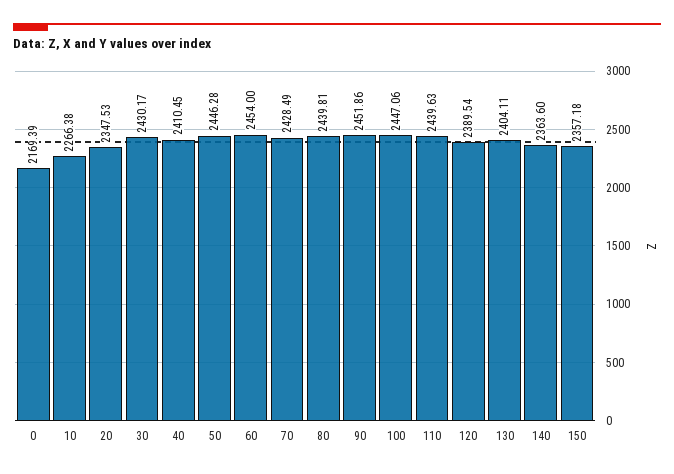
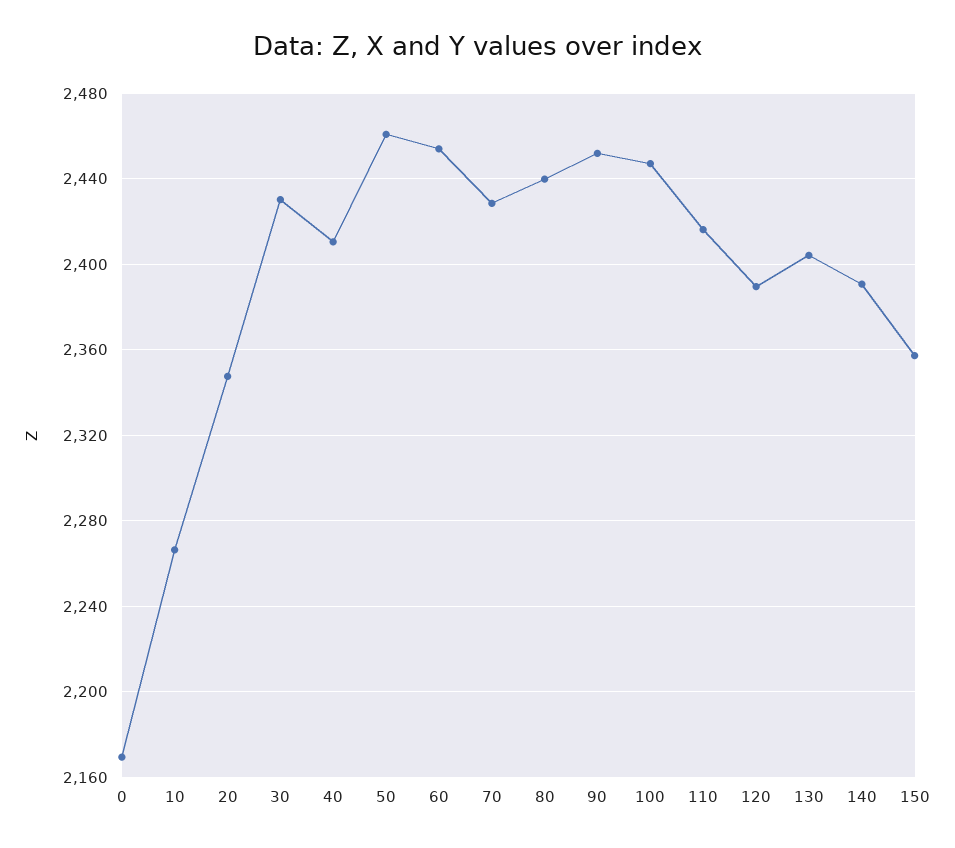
  {
    "0": 2169.39,
    "10": 2266.38,
    "20": 2347.53,
    "30": 2430.17,
    "40": 2410.45,
-   "50": 2446.28,
+   "50": 2460,
    "60": 2454,
    "70": 2428.49,
    "80": 2439.81,
    "90": 2451.86,
    "100": 2447.06,
-   "110": 2439.63,
+   "110": 2415,
    "120": 2389.54,
    "130": 2404.11,
-   "140": 2363.6,
+   "140": 2390,
    "150": 2357.18
  }

